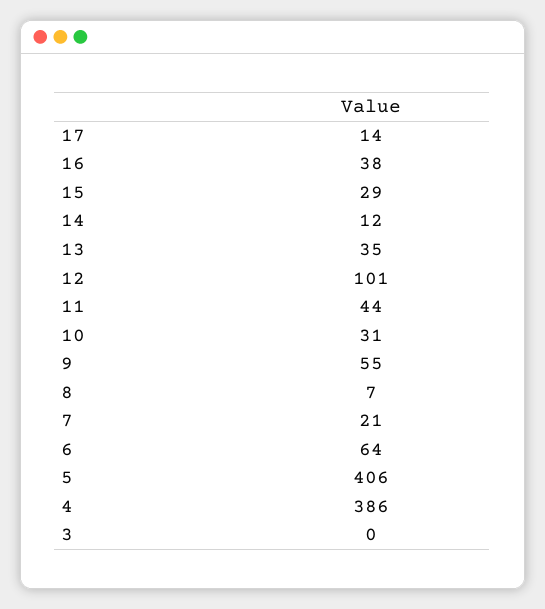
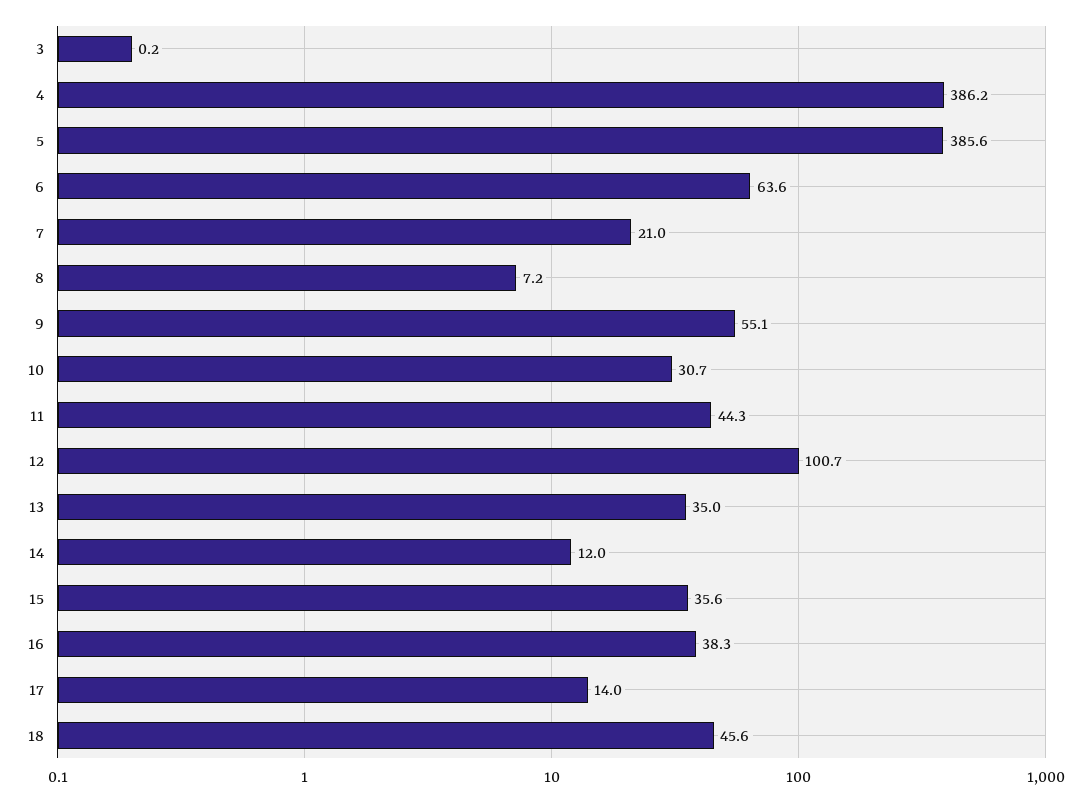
  {
    "17": 14,
    "16": 38.3,
-   "15": 29,
+   "15": 35.6,
    "14": 12,
    "13": 35,
    "12": 100.7,
    "11": 44.3,
    "10": 30.7,
    "9": 55.1,
    "8": 7.2,
    "7": 21,
    "6": 63.6,
-   "5": 406,
+   "5": 385.6,
    "4": 386.2,
-   "3": 0.2
+   "3": 0.2,
+   "18": 45.6
  }

